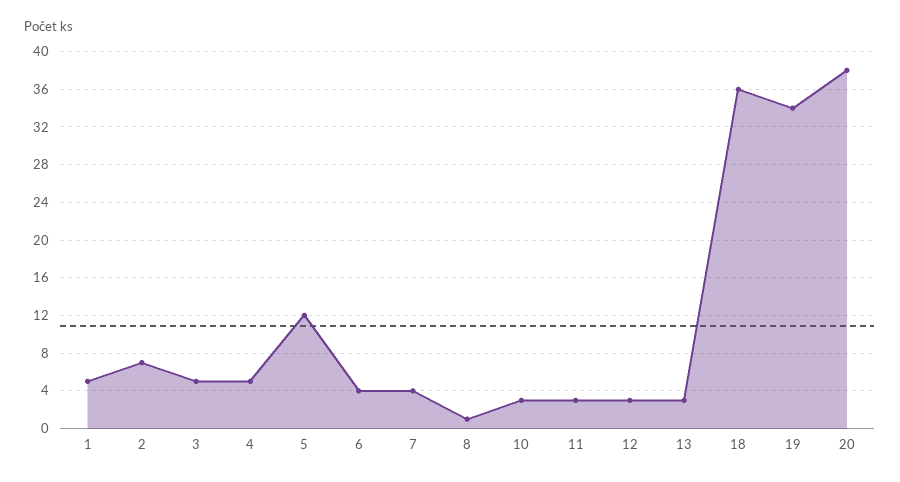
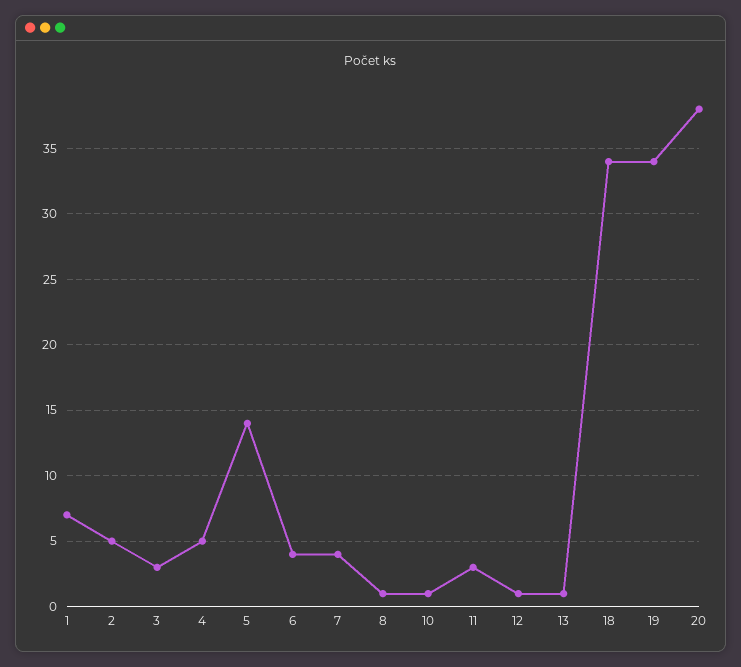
  {
-   "1": 5,
+   "1": 7,
-   "2": 7,
+   "2": 5,
-   "3": 5,
+   "3": 3,
    "4": 5,
-   "5": 12,
+   "5": 14,
    "6": 4,
    "7": 4,
    "8": 1,
-   "10": 3,
+   "10": 1,
    "11": 3,
-   "12": 3,
+   "12": 1,
-   "13": 3,
+   "13": 1,
-   "18": 36,
+   "18": 34,
    "19": 34,
    "20": 38
  }

